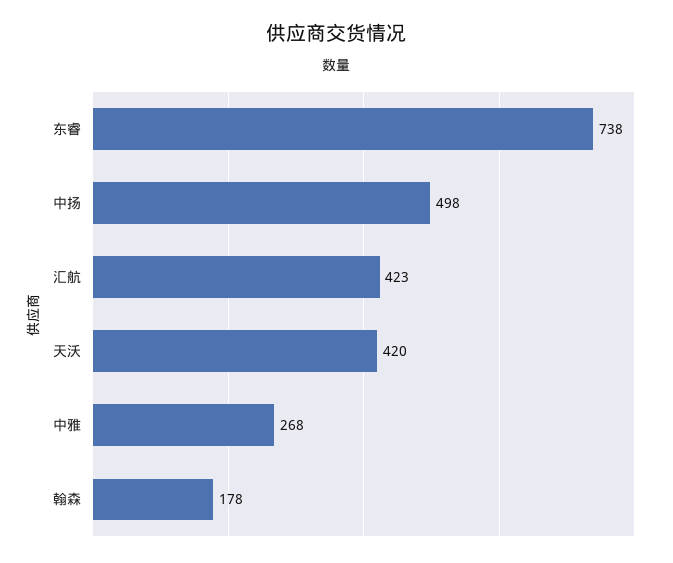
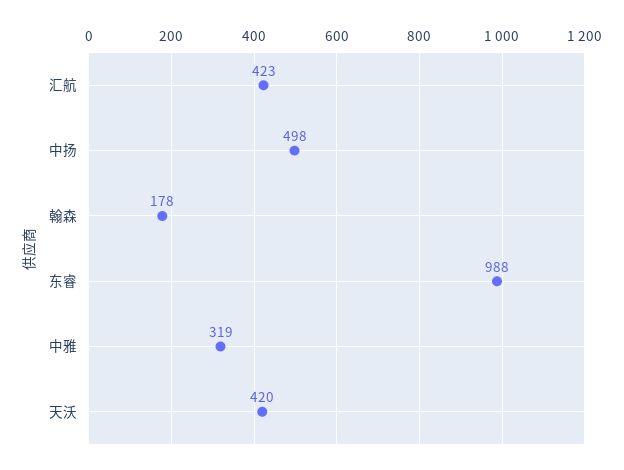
  {
-   "东睿": 738,
+   "东睿": 988,
    "中扬": 498,
    "汇航": 423,
    "天沃": 420,
-   "中雅": 268,
+   "中雅": 319,
    "翰森": 178
  }

